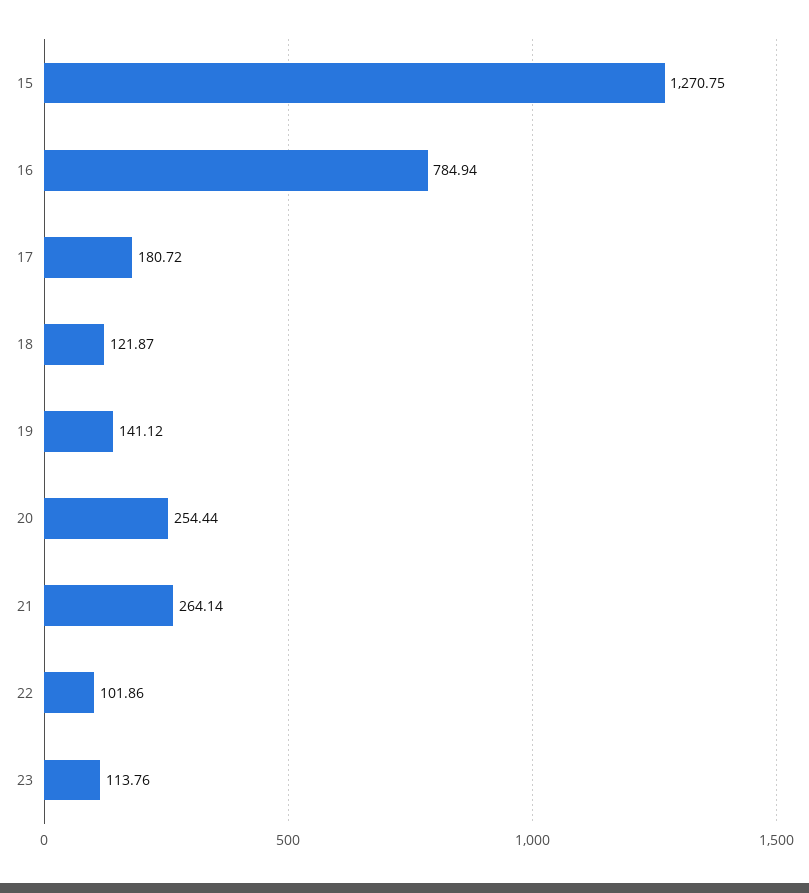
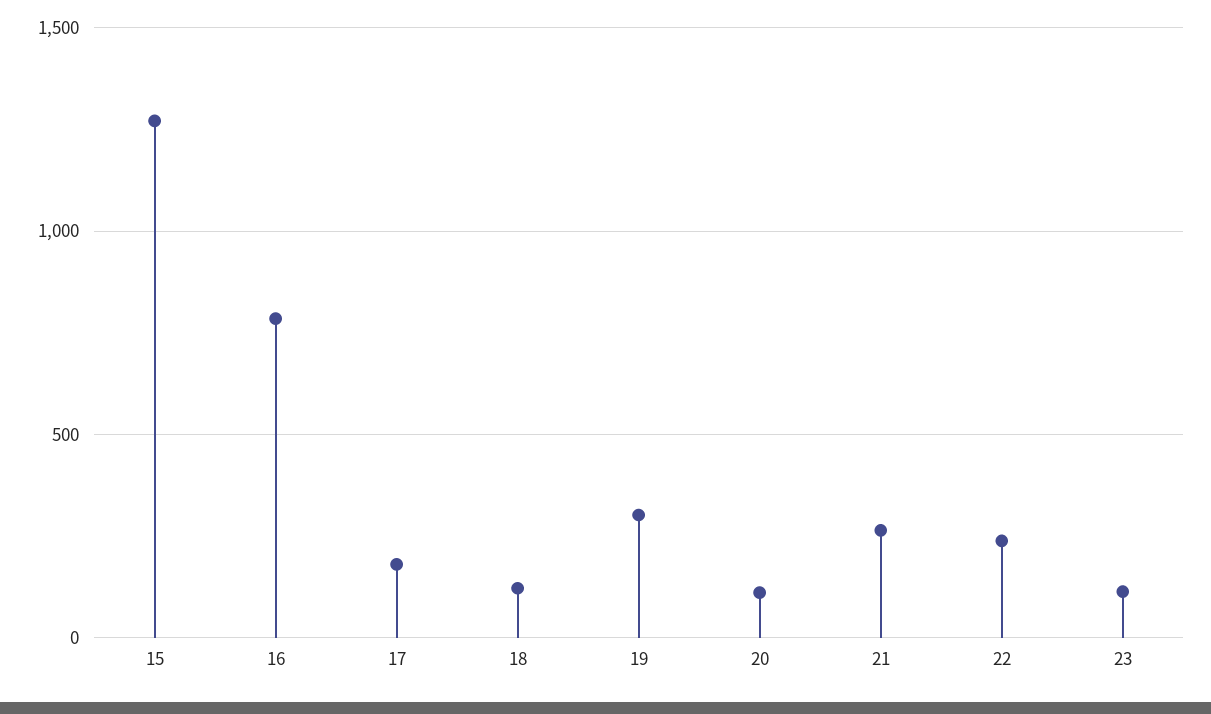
  {
    "15": 1270.75,
    "16": 784.94,
    "17": 180.72,
    "18": 121.87,
-   "19": 141.12,
+   "19": 300,
-   "20": 254.44,
+   "20": 100,
    "21": 264.14,
-   "22": 101.86,
+   "22": 250,
    "23": 113.76
  }

